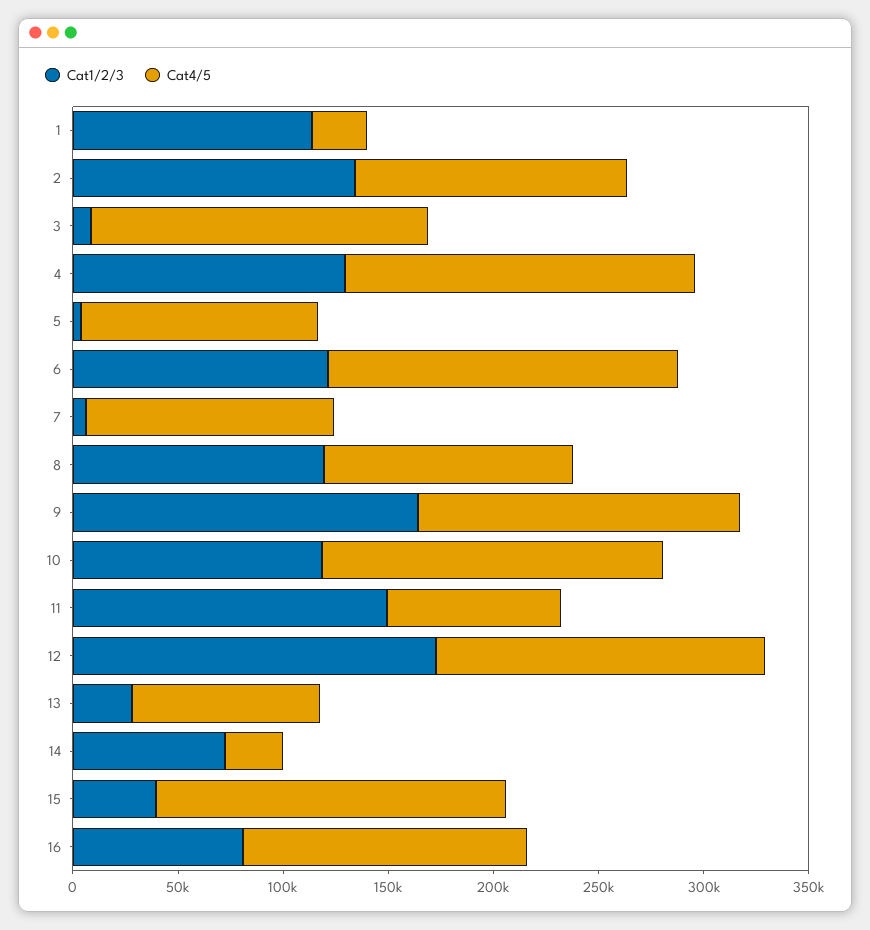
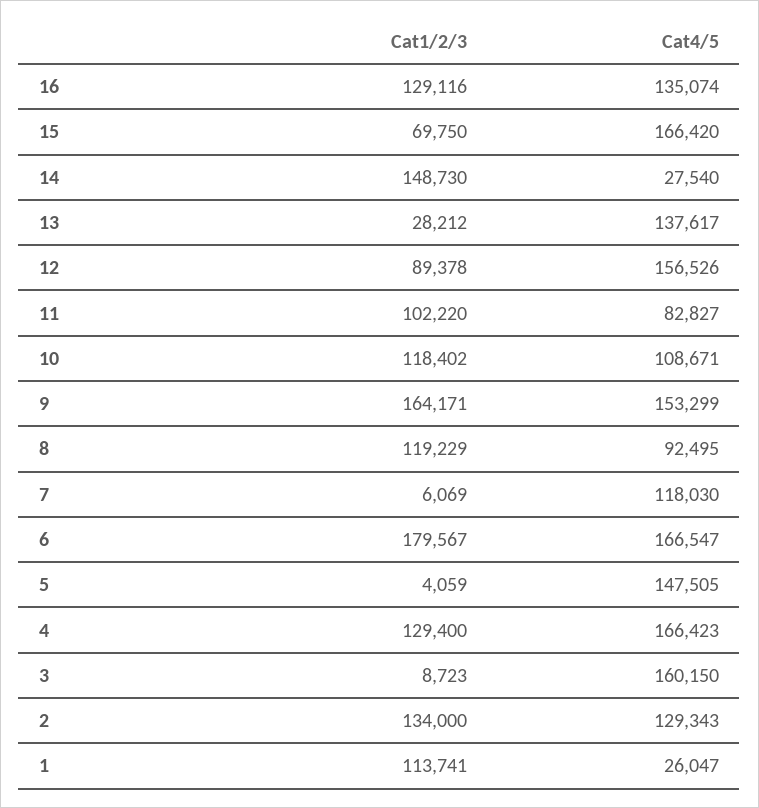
  {
    "Cat1/2/3": {
      "1": 113741,
      "2": 134000,
      "3": 8723,
      "4": 129400,
      "5": 4059,
-     "6": 120000,
+     "6": 179567,
      "7": 6069,
      "8": 119229,
      "9": 164171,
      "10": 118402,
-     "11": 150000,
+     "11": 102220,
-     "12": 170000,
+     "12": 89378,
      "13": 28212,
-     "14": 70000,
+     "14": 148730,
-     "15": 40000,
+     "15": 69750,
-     "16": 80000
+     "16": 129116
    },
    "Cat4/5": {
      "1": 26047,
      "2": 129343,
      "3": 160150,
      "4": 166423,
-     "5": 110000,
+     "5": 147505,
      "6": 166547,
      "7": 118030,
-     "8": 120000,
+     "8": 92495,
      "9": 153299,
-     "10": 160000,
+     "10": 108671,
      "11": 82827,
      "12": 156526,
-     "13": 90000,
+     "13": 137617,
      "14": 27540,
      "15": 166420,
      "16": 135074
    }
  }

